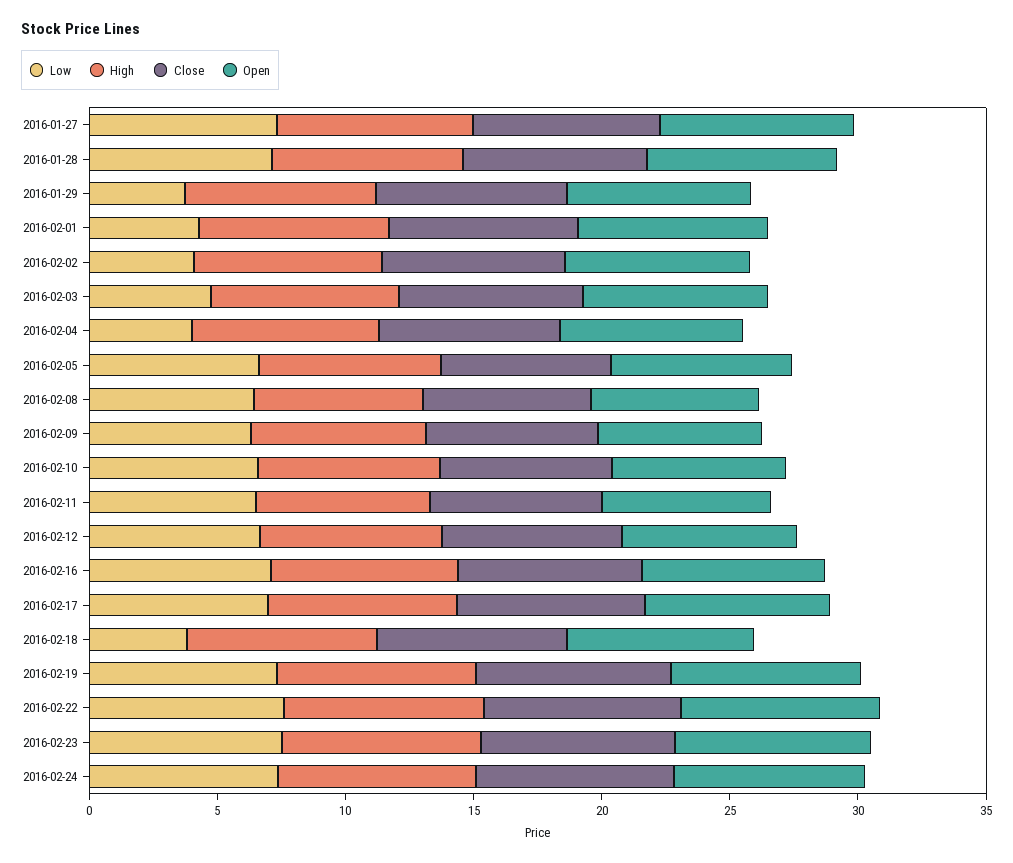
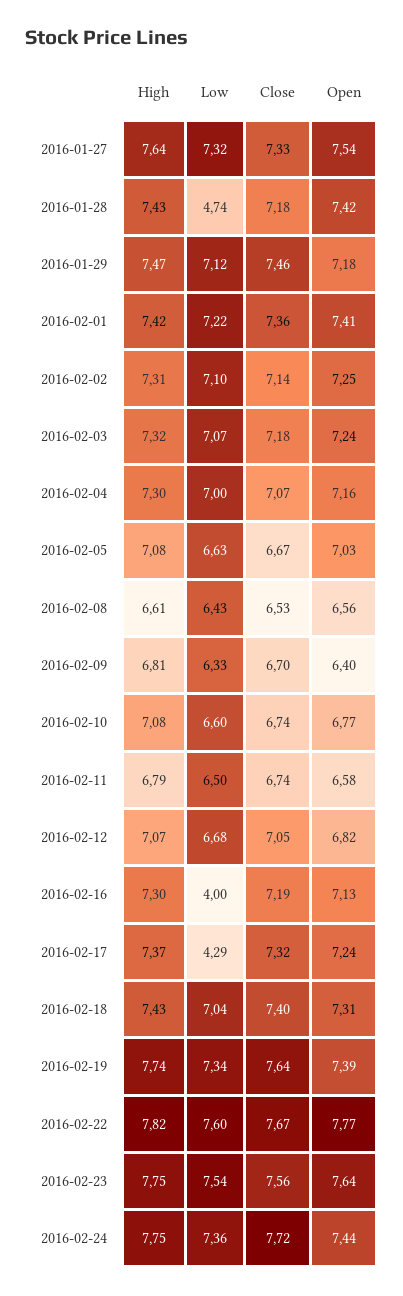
  {
    "Low": {
      "2016-01-27": 7.32,
-     "2016-01-28": 7,
+     "2016-01-28": 4.74,
-     "2016-01-29": 4,
+     "2016-01-29": 7.12,
-     "2016-02-01": 4,
+     "2016-02-01": 7.22,
-     "2016-02-02": 4,
+     "2016-02-02": 7.1,
-     "2016-02-03": 5,
+     "2016-02-03": 7.07,
-     "2016-02-04": 4,
+     "2016-02-04": 7,
      "2016-02-05": 6.63,
      "2016-02-08": 6.43,
      "2016-02-09": 6.33,
      "2016-02-10": 6.6,
      "2016-02-11": 6.5,
      "2016-02-12": 6.68,
-     "2016-02-16": 7,
+     "2016-02-16": 4,
-     "2016-02-17": 7,
+     "2016-02-17": 4.29,
-     "2016-02-18": 4,
+     "2016-02-18": 7.04,
      "2016-02-19": 7.34,
      "2016-02-22": 7.6,
      "2016-02-23": 7.54,
      "2016-02-24": 7.36
    },
    "High": {
      "2016-01-27": 7.64,
      "2016-01-28": 7.43,
      "2016-01-29": 7.47,
      "2016-02-01": 7.42,
      "2016-02-02": 7.31,
      "2016-02-03": 7.32,
      "2016-02-04": 7.3,
      "2016-02-05": 7.08,
      "2016-02-08": 6.61,
      "2016-02-09": 6.81,
      "2016-02-10": 7.08,
      "2016-02-11": 6.79,
      "2016-02-12": 7.07,
      "2016-02-16": 7.3,
      "2016-02-17": 7.37,
      "2016-02-18": 7.43,
      "2016-02-19": 7.74,
      "2016-02-22": 7.82,
      "2016-02-23": 7.75,
      "2016-02-24": 7.75
    },
    "Close": {
      "2016-01-27": 7.33,
      "2016-01-28": 7.18,
      "2016-01-29": 7.46,
      "2016-02-01": 7.36,
      "2016-02-02": 7.14,
      "2016-02-03": 7.18,
      "2016-02-04": 7.07,
      "2016-02-05": 6.67,
      "2016-02-08": 6.53,
      "2016-02-09": 6.7,
      "2016-02-10": 6.74,
      "2016-02-11": 6.74,
      "2016-02-12": 7.05,
      "2016-02-16": 7.19,
      "2016-02-17": 7.32,
      "2016-02-18": 7.4,
      "2016-02-19": 7.64,
      "2016-02-22": 7.67,
      "2016-02-23": 7.56,
      "2016-02-24": 7.72
    },
    "Open": {
      "2016-01-27": 7.54,
      "2016-01-28": 7.42,
      "2016-01-29": 7.18,
      "2016-02-01": 7.41,
      "2016-02-02": 7.25,
      "2016-02-03": 7.24,
      "2016-02-04": 7.16,
      "2016-02-05": 7.03,
      "2016-02-08": 6.56,
      "2016-02-09": 6.4,
      "2016-02-10": 6.77,
      "2016-02-11": 6.58,
      "2016-02-12": 6.82,
      "2016-02-16": 7.13,
      "2016-02-17": 7.24,
      "2016-02-18": 7.31,
      "2016-02-19": 7.39,
      "2016-02-22": 7.77,
      "2016-02-23": 7.64,
      "2016-02-24": 7.44
    }
  }

